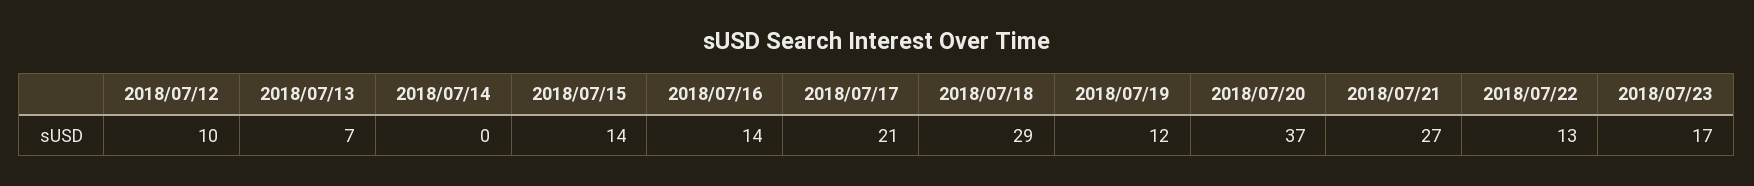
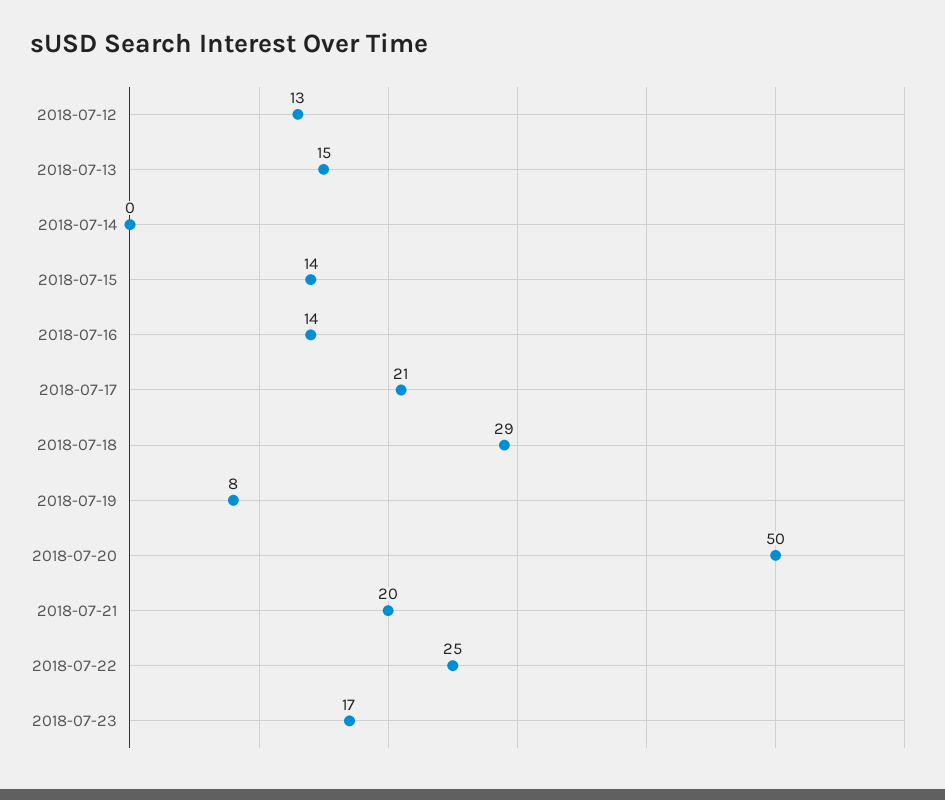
  {
-   "2018/07/12": 10,
+   "2018/07/12": 13,
-   "2018/07/13": 7,
+   "2018/07/13": 15,
    "2018/07/14": 0,
    "2018/07/15": 14,
    "2018/07/16": 14,
    "2018/07/17": 21,
    "2018/07/18": 29,
-   "2018/07/19": 12,
+   "2018/07/19": 8,
-   "2018/07/20": 37,
+   "2018/07/20": 50,
-   "2018/07/21": 27,
+   "2018/07/21": 20,
-   "2018/07/22": 13,
+   "2018/07/22": 25,
    "2018/07/23": 17
  }

